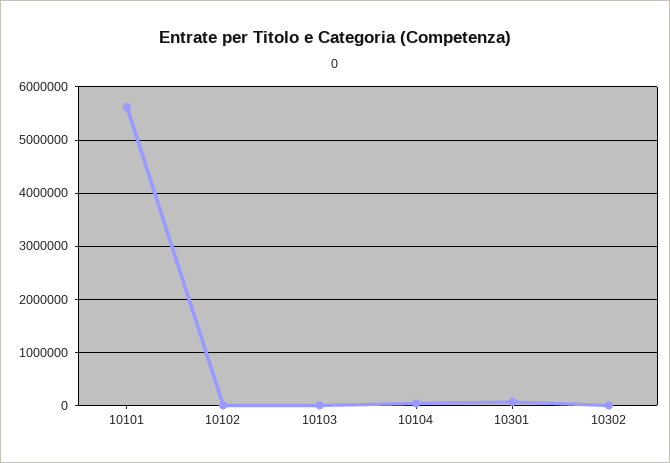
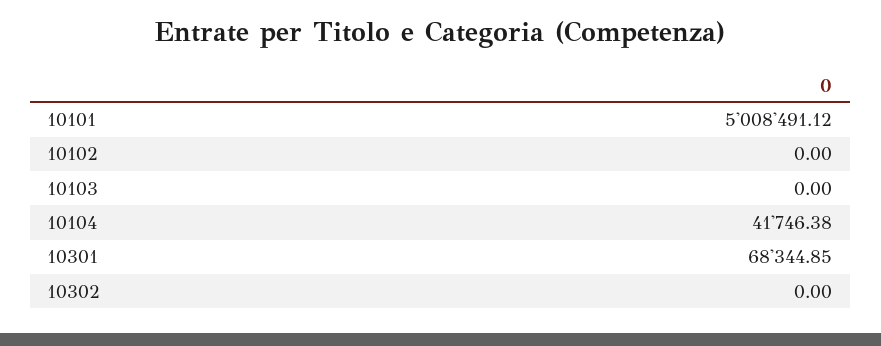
  {
-   "10101": 5600000,
+   "10101": 5008491.12,
    "10102": 0,
    "10103": 0,
    "10104": 41746.38,
    "10301": 68344.85,
    "10302": 0
  }

